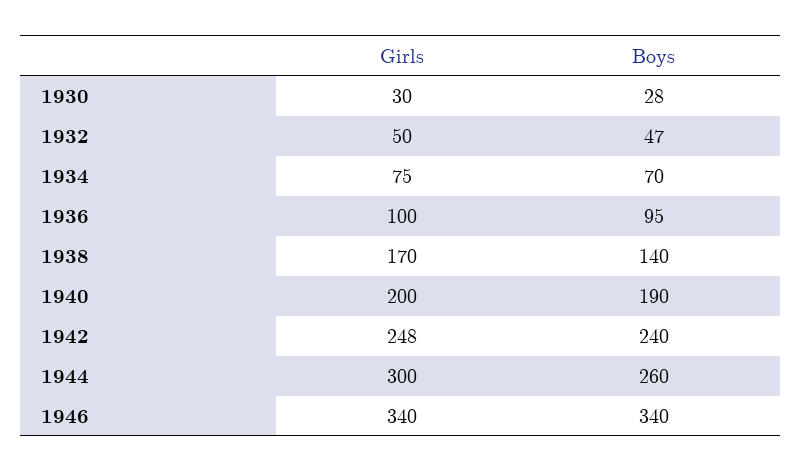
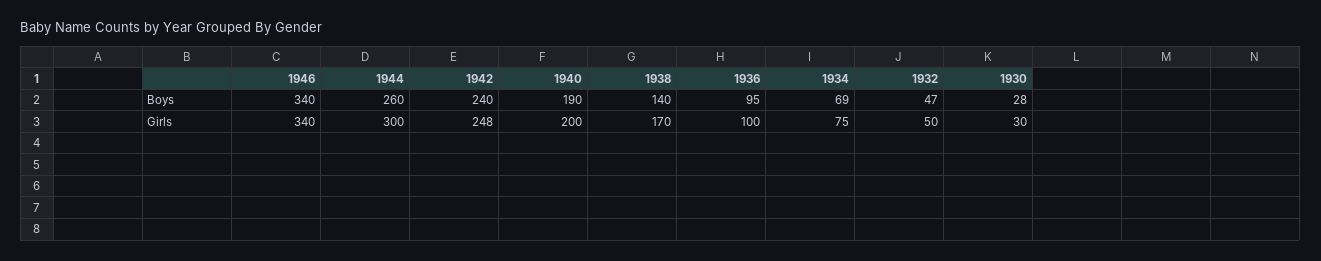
  {
    "Girls": {
      "1930": 30,
      "1932": 50,
      "1934": 75,
      "1936": 100,
      "1938": 170,
      "1940": 200,
      "1942": 248,
      "1944": 300,
      "1946": 340
    },
    "Boys": {
      "1930": 28,
      "1932": 47,
-     "1934": 70,
+     "1934": 69,
      "1936": 95,
      "1938": 140,
      "1940": 190,
      "1942": 240,
      "1944": 260,
      "1946": 340
    }
  }

